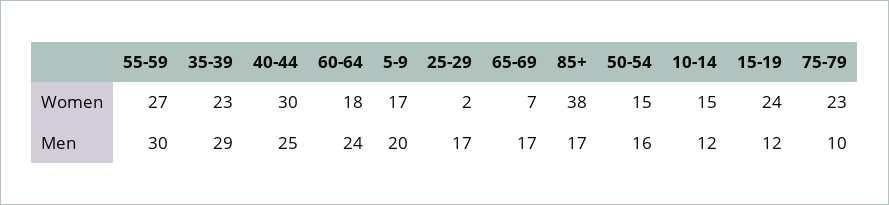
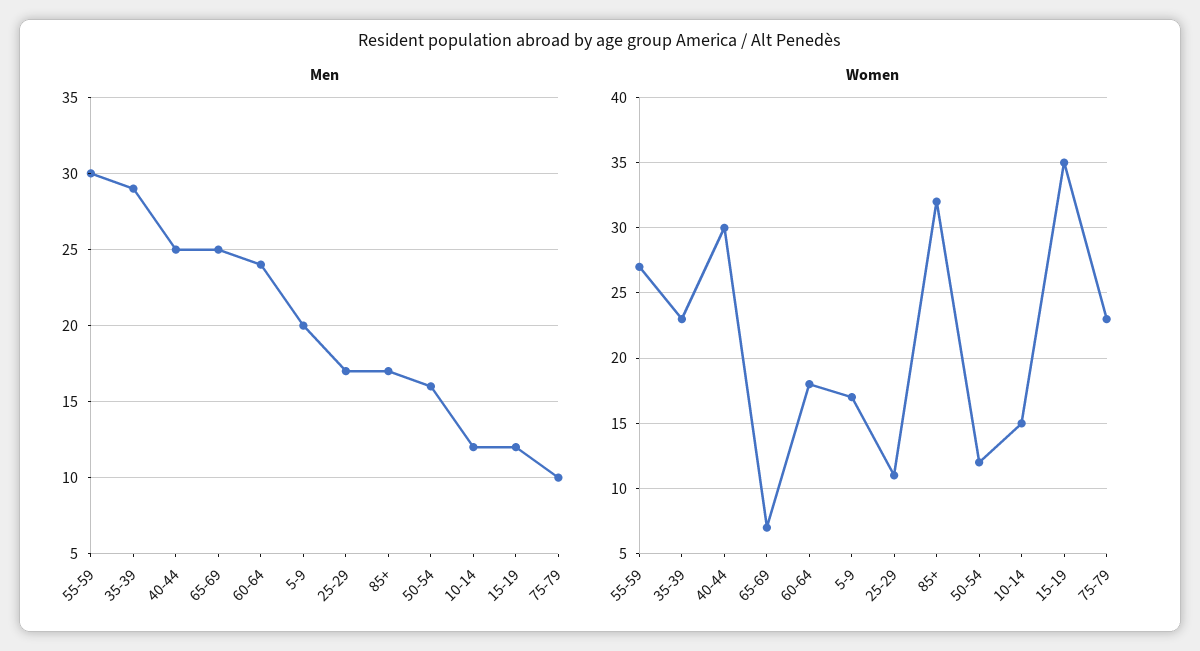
  {
    "Women": {
      "55-59": 27,
      "35-39": 23,
      "40-44": 30,
      "60-64": 18,
      "5-9": 17,
-     "25-29": 2,
+     "25-29": 11,
      "65-69": 7,
-     "85+": 38,
+     "85+": 32,
-     "50-54": 15,
+     "50-54": 12,
      "10-14": 15,
-     "15-19": 24,
+     "15-19": 35,
      "75-79": 23
    },
    "Men": {
      "55-59": 30,
      "35-39": 29,
      "40-44": 25,
      "60-64": 24,
      "5-9": 20,
      "25-29": 17,
-     "65-69": 17,
+     "65-69": 25,
      "85+": 17,
      "50-54": 16,
      "10-14": 12,
      "15-19": 12,
      "75-79": 10
    }
  }

